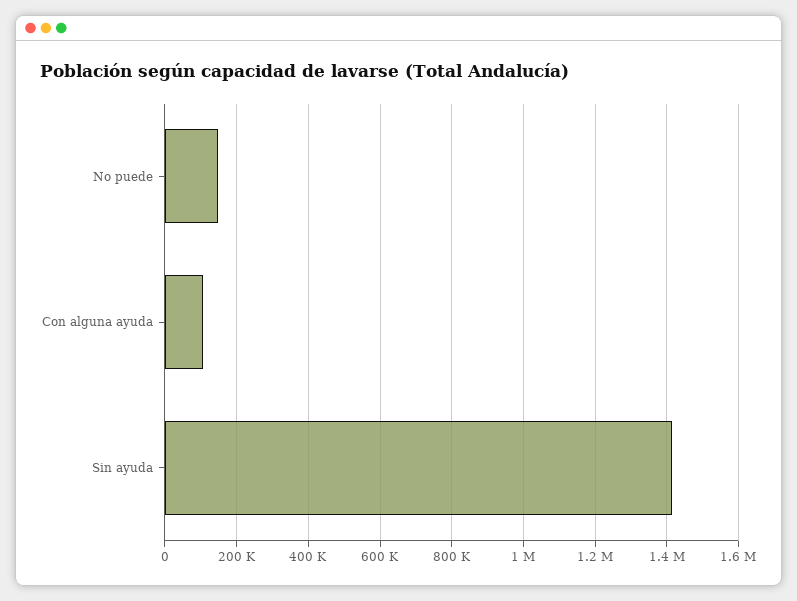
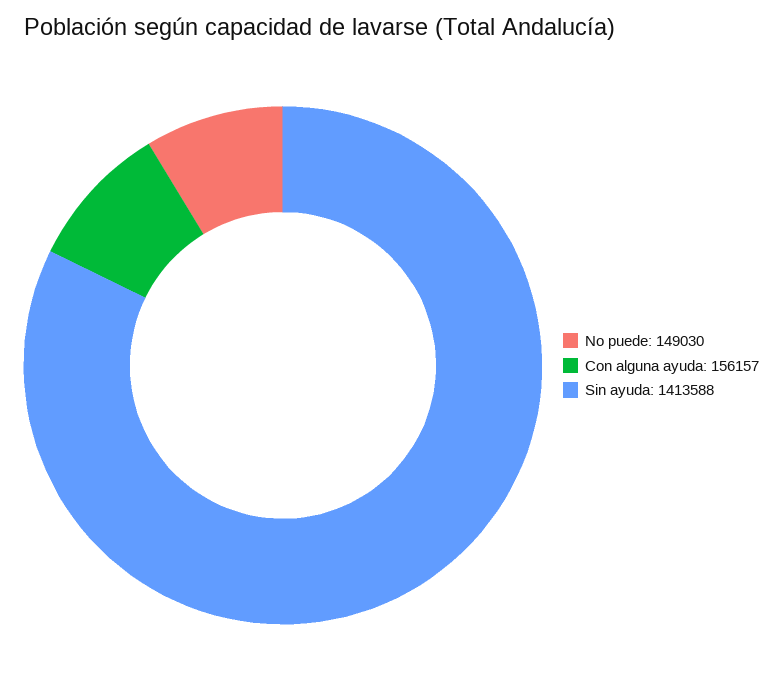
  {
    "No puede": 149030,
-   "Con alguna ayuda": 100000,
+   "Con alguna ayuda": 156157,
    "Sin ayuda": 1413588
  }

